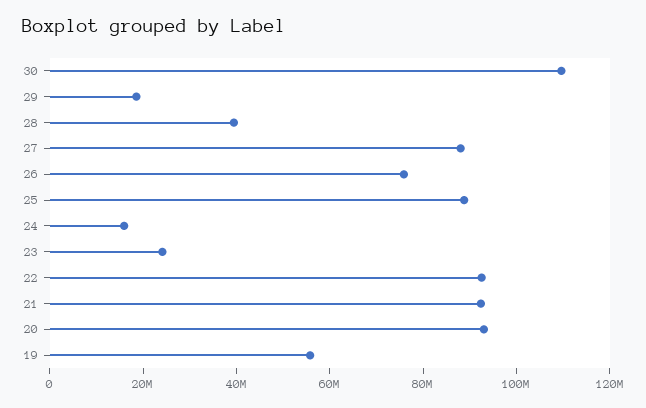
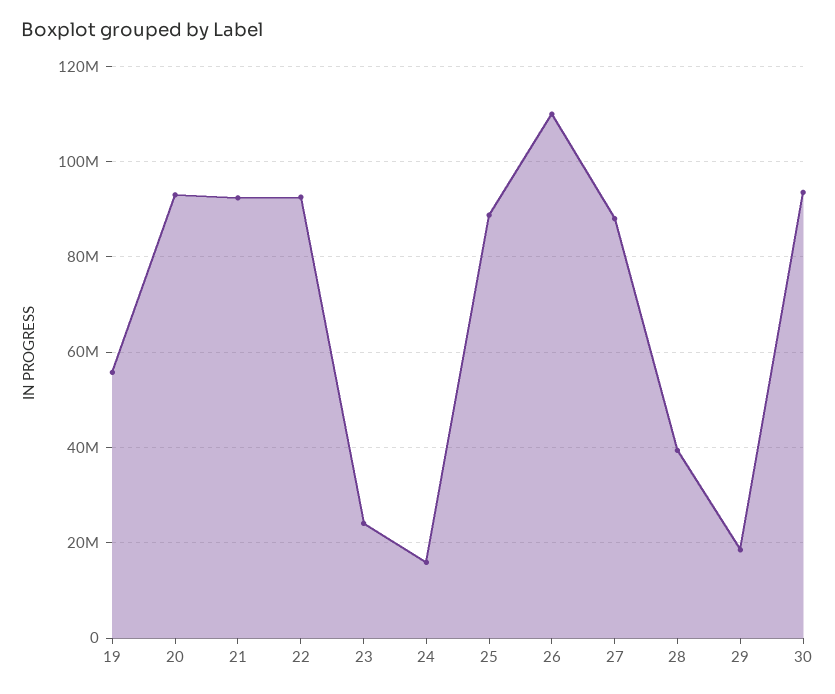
  {
-   "30": 110000000,
+   "30": 94000000,
    "29": 18000000,
    "28": 40000000,
    "27": 88000000,
-   "26": 75000000,
+   "26": 110000000,
    "25": 88000000,
    "24": 16000000,
    "23": 24000000,
    "22": 92000000,
    "21": 92000000,
    "20": 94000000,
    "19": 56000000
  }

